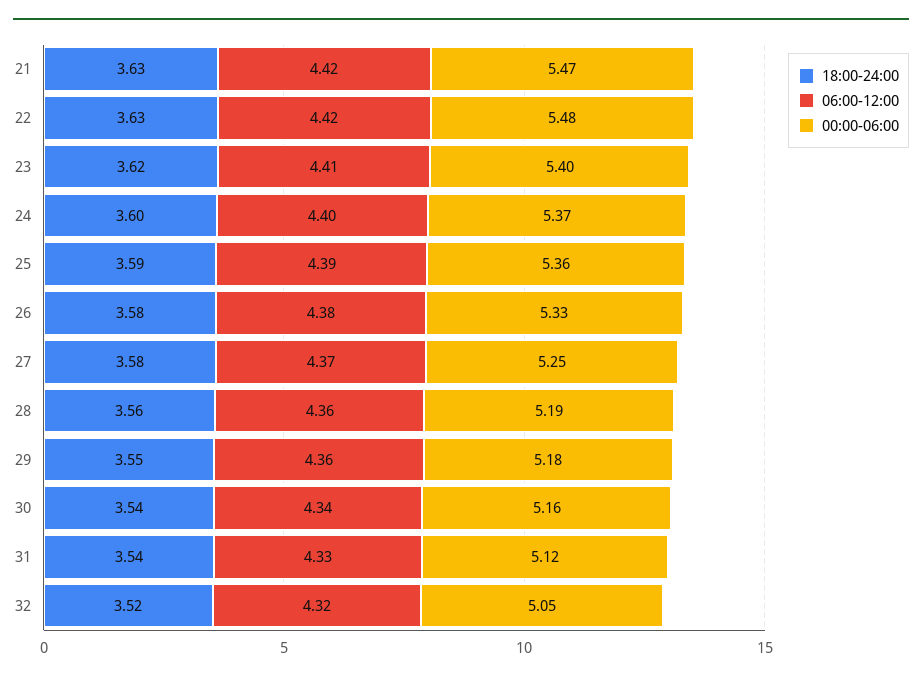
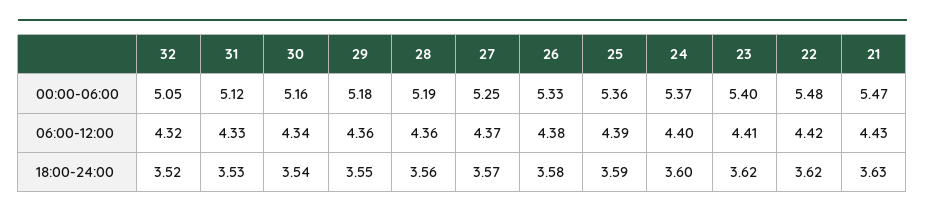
  {
    "18:00-24:00": {
      "21": 3.63,
-     "22": 3.63,
+     "22": 3.62,
      "23": 3.62,
      "24": 3.6,
      "25": 3.59,
      "26": 3.58,
-     "27": 3.58,
+     "27": 3.57,
      "28": 3.56,
      "29": 3.55,
      "30": 3.54,
-     "31": 3.54,
+     "31": 3.53,
      "32": 3.52
    },
    "06:00-12:00": {
-     "21": 4.42,
+     "21": 4.43,
      "22": 4.42,
      "23": 4.41,
      "24": 4.4,
      "25": 4.39,
      "26": 4.38,
      "27": 4.37,
      "28": 4.36,
      "29": 4.36,
      "30": 4.34,
      "31": 4.33,
      "32": 4.32
    },
    "00:00-06:00": {
      "21": 5.47,
      "22": 5.48,
      "23": 5.4,
      "24": 5.37,
      "25": 5.36,
      "26": 5.33,
      "27": 5.25,
      "28": 5.19,
      "29": 5.18,
      "30": 5.16,
      "31": 5.12,
      "32": 5.05
    }
  }

